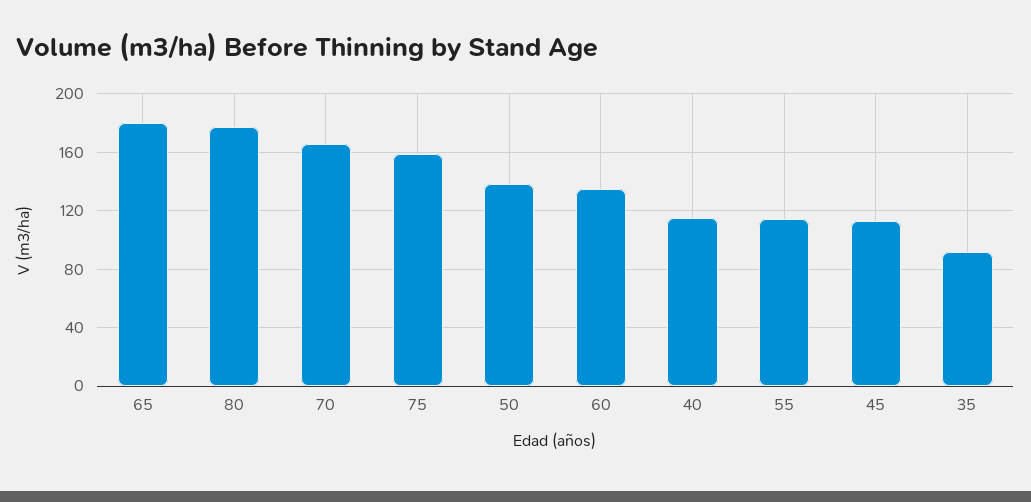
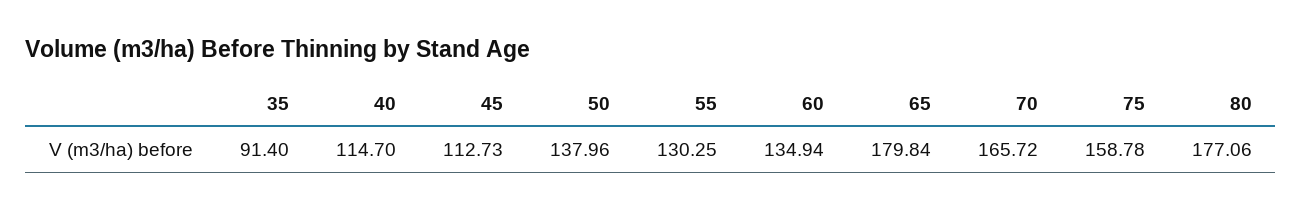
  {
    "65": 179.84,
    "80": 177.06,
    "70": 165.72,
    "75": 158.78,
    "50": 137.96,
    "60": 134.94,
    "40": 114.7,
-   "55": 115,
+   "55": 130.25,
    "45": 112.73,
    "35": 91.4
  }

